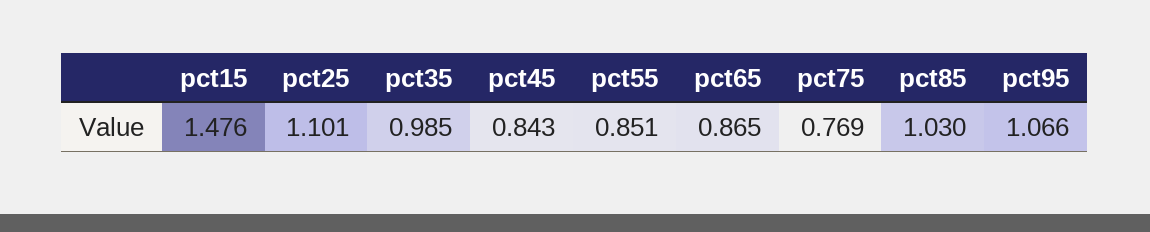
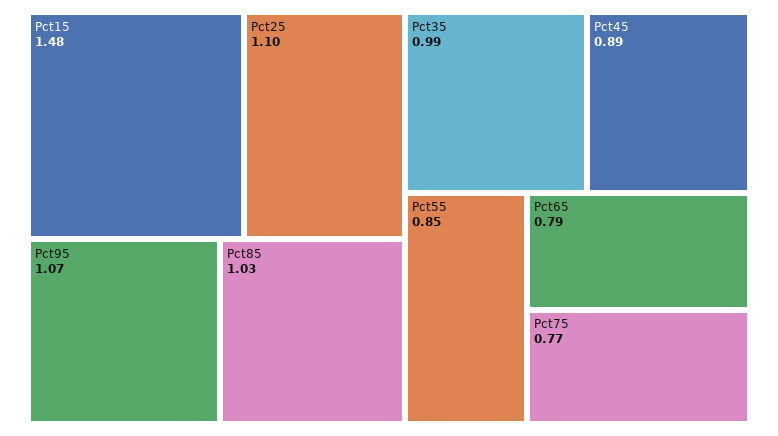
  {
    "pct15": 1.476,
    "pct25": 1.101,
    "pct35": 0.985,
-   "pct45": 0.843,
+   "pct45": 0.89,
    "pct55": 0.851,
-   "pct65": 0.865,
+   "pct65": 0.79,
    "pct75": 0.769,
    "pct85": 1.03,
    "pct95": 1.066
  }

